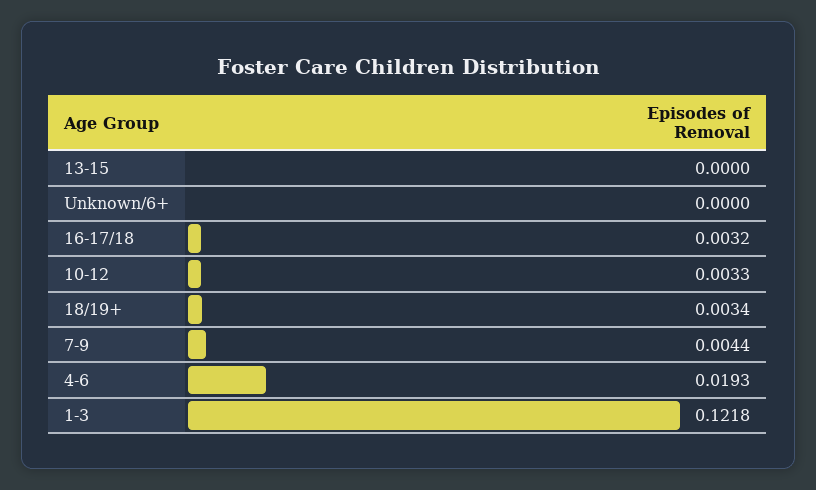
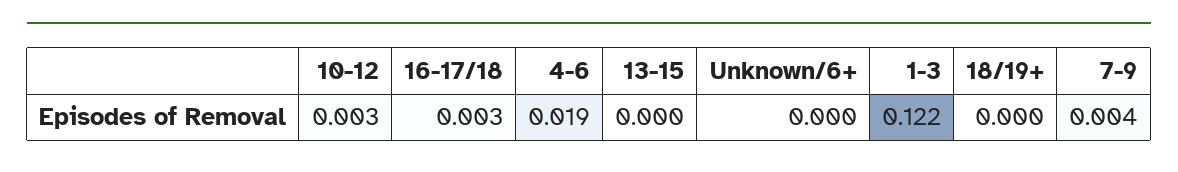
  {
    "13-15": 0,
    "Unknown/6+": 0,
    "16-17/18": 0.0032,
    "10-12": 0.0033,
-   "18/19+": 0.0034,
+   "18/19+": 0,
    "7-9": 0.0044,
    "4-6": 0.0193,
    "1-3": 0.1218
  }

